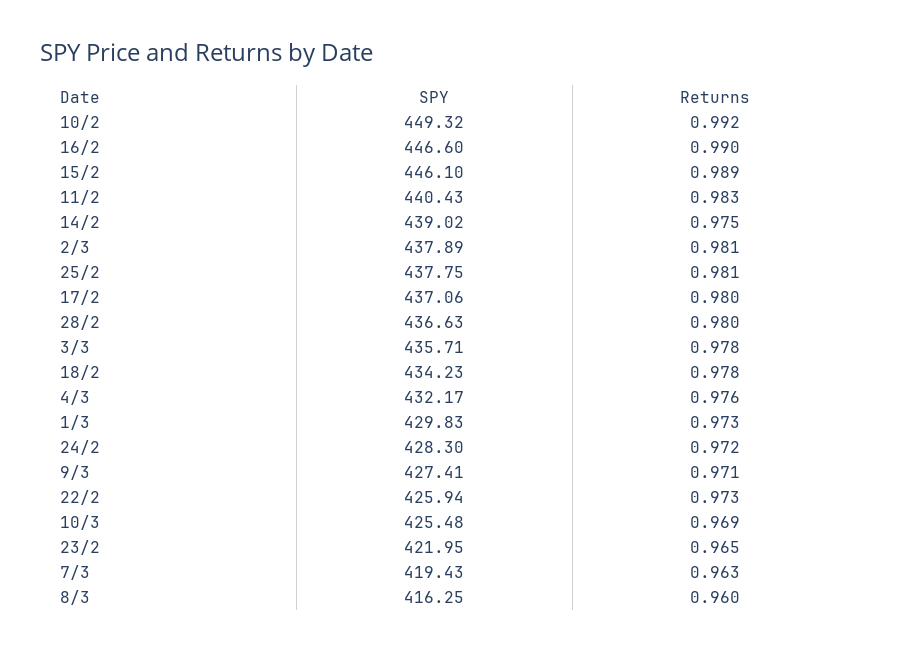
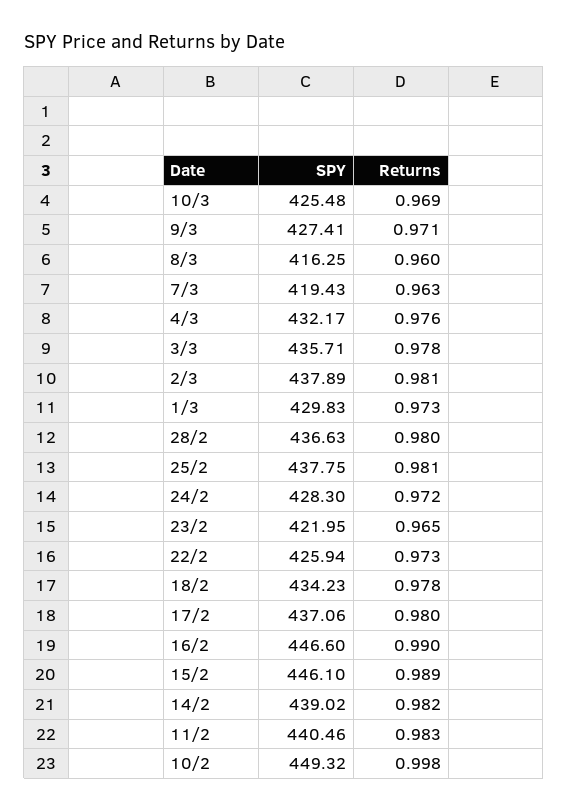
  {
    "SPY": {
      "10/2": 449.32,
      "16/2": 446.6,
      "15/2": 446.1,
-     "11/2": 440.43,
+     "11/2": 440.46,
      "14/2": 439.02,
      "2/3": 437.89,
      "25/2": 437.75,
      "17/2": 437.06,
      "28/2": 436.63,
      "3/3": 435.71,
      "18/2": 434.23,
      "4/3": 432.17,
      "1/3": 429.83,
      "24/2": 428.3,
      "9/3": 427.41,
      "22/2": 425.94,
      "10/3": 425.48,
      "23/2": 421.95,
      "7/3": 419.43,
      "8/3": 416.25
    },
    "Returns": {
-     "10/2": 0.992,
+     "10/2": 0.998,
      "16/2": 0.99,
      "15/2": 0.989,
      "11/2": 0.983,
-     "14/2": 0.975,
+     "14/2": 0.982,
      "2/3": 0.981,
      "25/2": 0.981,
      "17/2": 0.98,
      "28/2": 0.98,
      "3/3": 0.978,
      "18/2": 0.978,
      "4/3": 0.976,
      "1/3": 0.973,
      "24/2": 0.972,
      "9/3": 0.971,
      "22/2": 0.973,
      "10/3": 0.969,
      "23/2": 0.965,
      "7/3": 0.963,
      "8/3": 0.96
    }
  }

